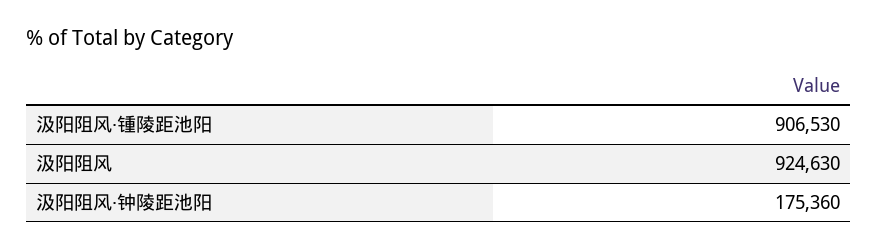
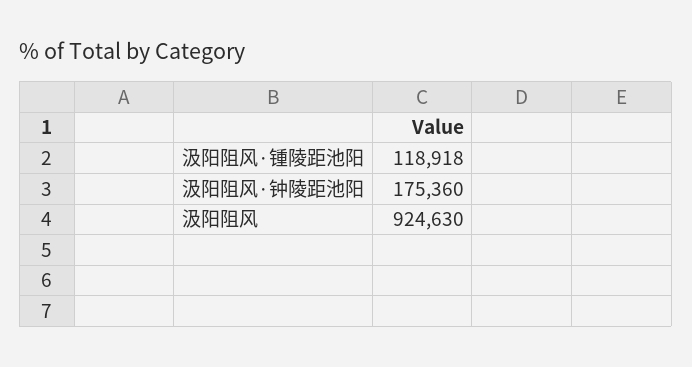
  {
-   "汲阳阻风·锺陵距池阳": 906530,
+   "汲阳阻风·锺陵距池阳": 118918,
    "汲阳阻风": 924630,
    "汲阳阻风·钟陵距池阳": 175360
  }

